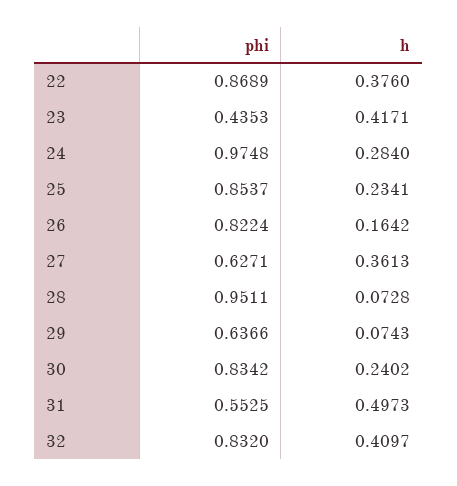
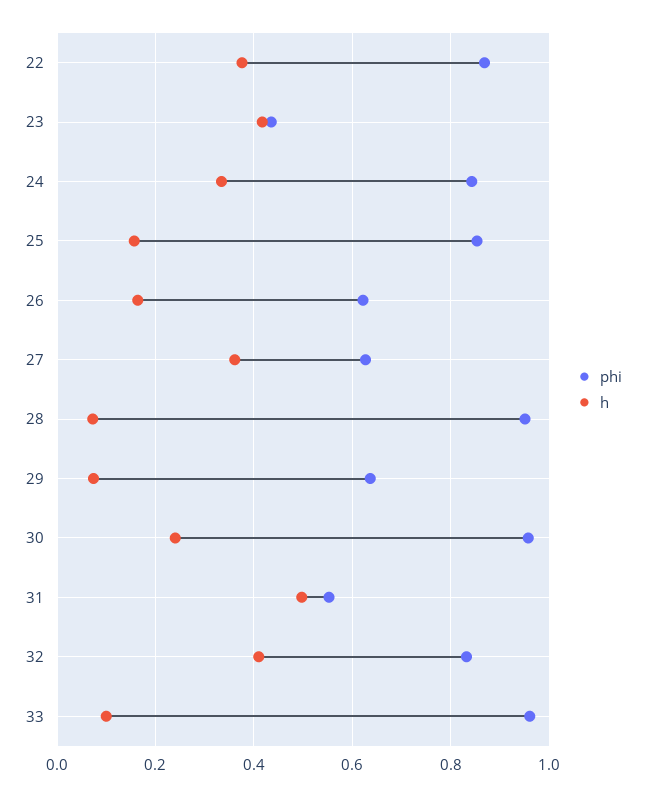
  {
    "phi": {
      "22": 0.8689,
      "23": 0.4353,
-     "24": 0.9748,
+     "24": 0.84,
      "25": 0.8537,
-     "26": 0.8224,
+     "26": 0.62,
      "27": 0.6271,
      "28": 0.9511,
      "29": 0.6366,
-     "30": 0.8342,
+     "30": 0.96,
      "31": 0.5525,
-     "32": 0.832
+     "32": 0.832,
+     "33": 0.96
    },
    "h": {
      "22": 0.376,
      "23": 0.4171,
-     "24": 0.284,
+     "24": 0.34,
-     "25": 0.2341,
+     "25": 0.16,
      "26": 0.1642,
      "27": 0.3613,
      "28": 0.0728,
      "29": 0.0743,
      "30": 0.2402,
      "31": 0.4973,
-     "32": 0.4097
+     "32": 0.4097,
+     "33": 0.1
    }
  }

